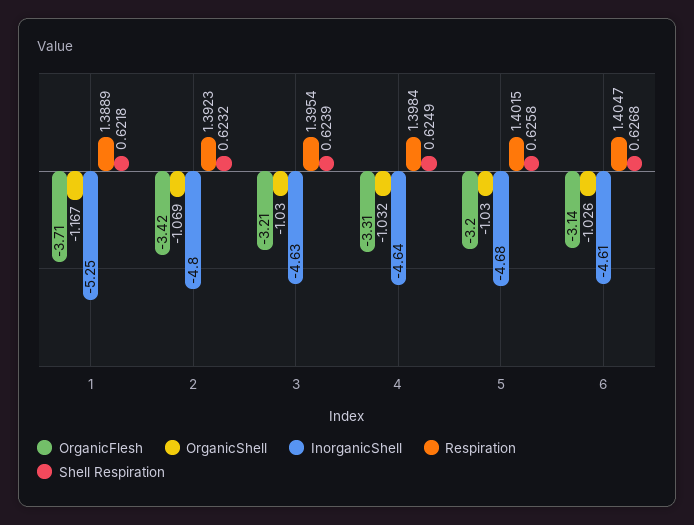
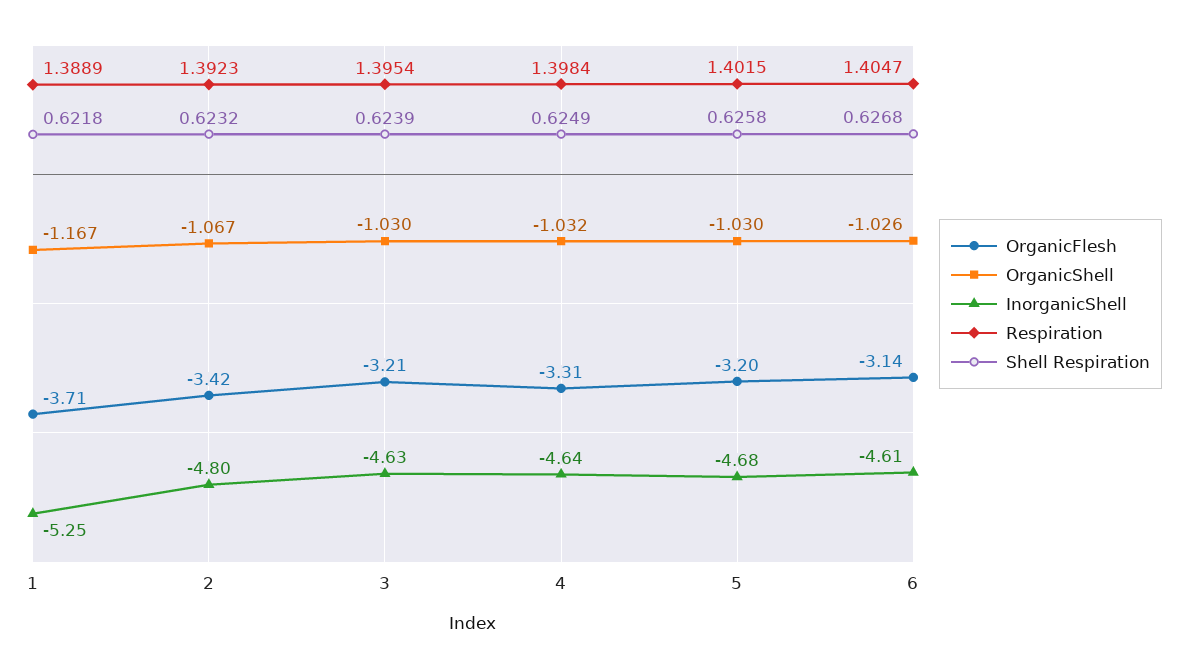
  {
    "OrganicFlesh": {
      "1": -3.71,
      "2": -3.42,
      "3": -3.21,
      "4": -3.31,
      "5": -3.2,
      "6": -3.14
    },
    "OrganicShell": {
      "1": -1.167,
-     "2": -1.069,
+     "2": -1.067,
      "3": -1.03,
      "4": -1.032,
      "5": -1.03,
      "6": -1.026
    },
    "InorganicShell": {
      "1": -5.25,
      "2": -4.8,
      "3": -4.63,
      "4": -4.64,
      "5": -4.68,
      "6": -4.61
    },
    "Respiration": {
      "1": 1.3889,
      "2": 1.3923,
      "3": 1.3954,
      "4": 1.3984,
      "5": 1.4015,
      "6": 1.4047
    },
    "Shell Respiration": {
      "1": 0.6218,
      "2": 0.6232,
      "3": 0.6239,
      "4": 0.6249,
      "5": 0.6258,
      "6": 0.6268
    }
  }

